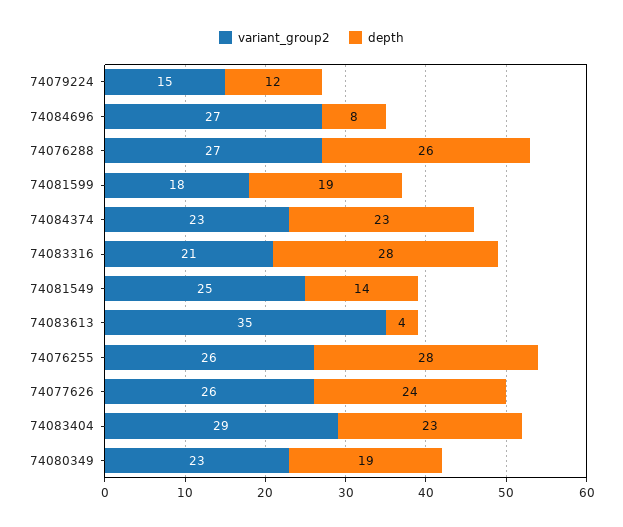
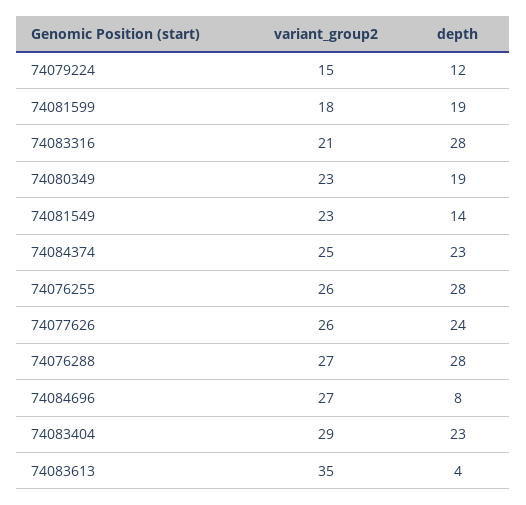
  {
    "variant_group2": {
      "74079224": 15,
      "74084696": 27,
      "74076288": 27,
      "74081599": 18,
-     "74084374": 23,
+     "74084374": 25,
      "74083316": 21,
-     "74081549": 25,
+     "74081549": 23,
      "74083613": 35,
      "74076255": 26,
      "74077626": 26,
      "74083404": 29,
      "74080349": 23
    },
    "depth": {
      "74079224": 12,
      "74084696": 8,
-     "74076288": 26,
+     "74076288": 28,
      "74081599": 19,
      "74084374": 23,
      "74083316": 28,
      "74081549": 14,
      "74083613": 4,
      "74076255": 28,
      "74077626": 24,
      "74083404": 23,
      "74080349": 19
    }
  }

